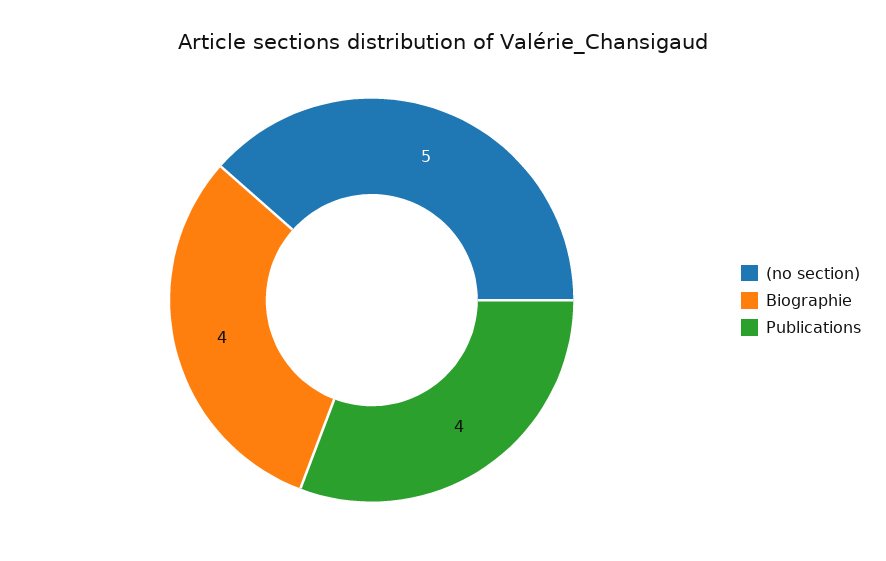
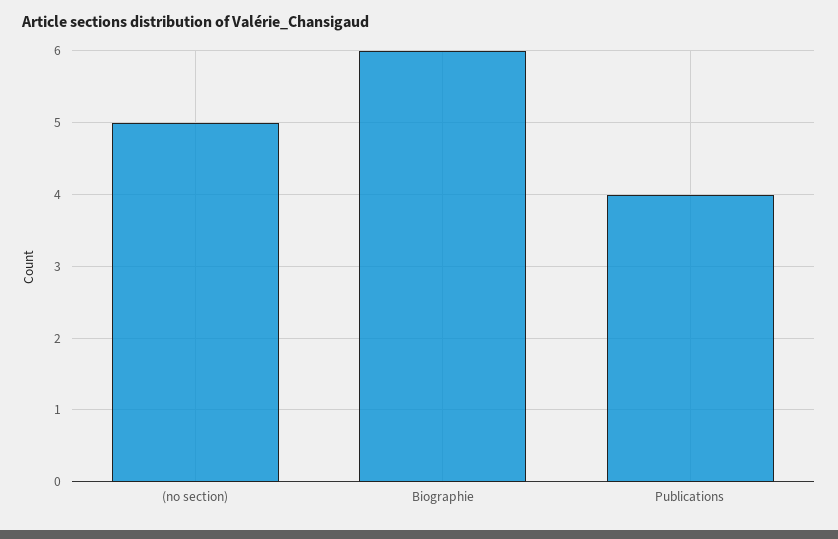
  {
    "(no section)": 5,
-   "Biographie": 4,
+   "Biographie": 6,
    "Publications": 4
  }

